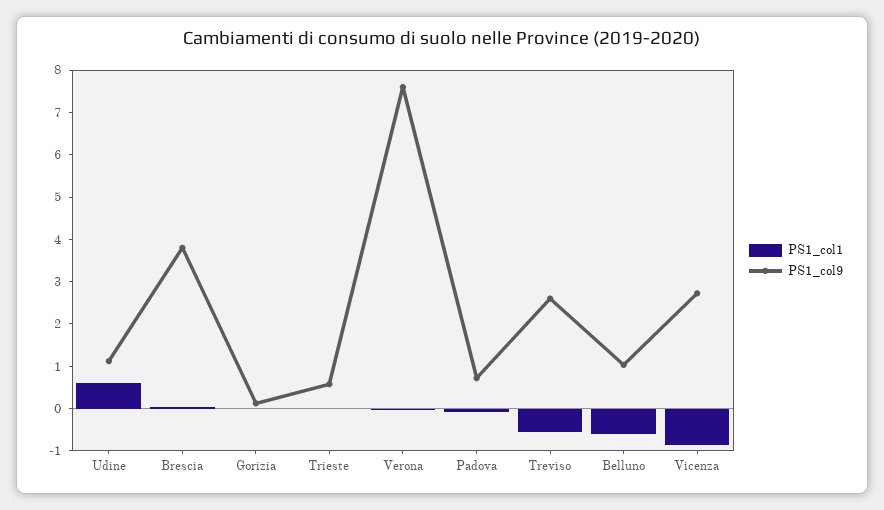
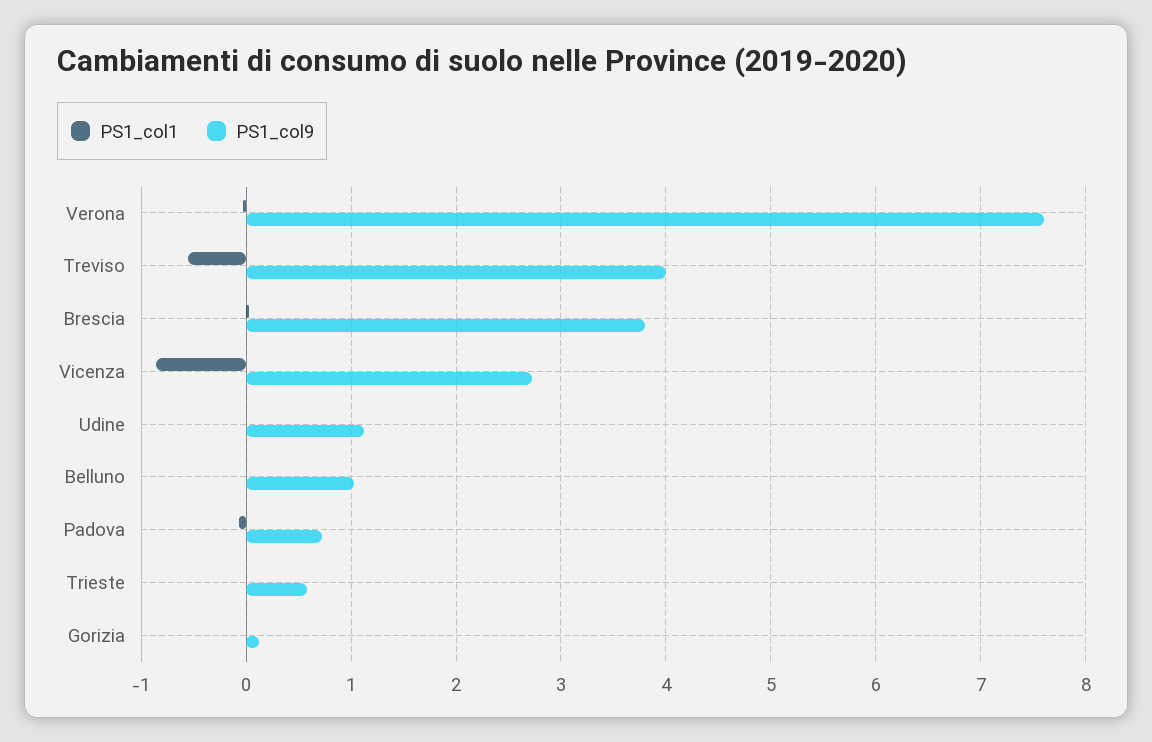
  {
    "PS1_col1": {
-     "Udine": 0.6,
+     "Udine": 0,
      "Brescia": 0,
      "Gorizia": 0,
      "Trieste": 0,
      "Verona": 0,
      "Padova": -0.1,
      "Treviso": -0.6,
-     "Belluno": -0.6,
+     "Belluno": 0,
      "Vicenza": -0.9
    },
    "PS1_col9": {
      "Udine": 1.1,
      "Brescia": 3.8,
      "Gorizia": 0.1,
      "Trieste": 0.6,
      "Verona": 7.6,
      "Padova": 0.7,
-     "Treviso": 2.6,
+     "Treviso": 4,
      "Belluno": 1,
      "Vicenza": 2.7
    }
  }

